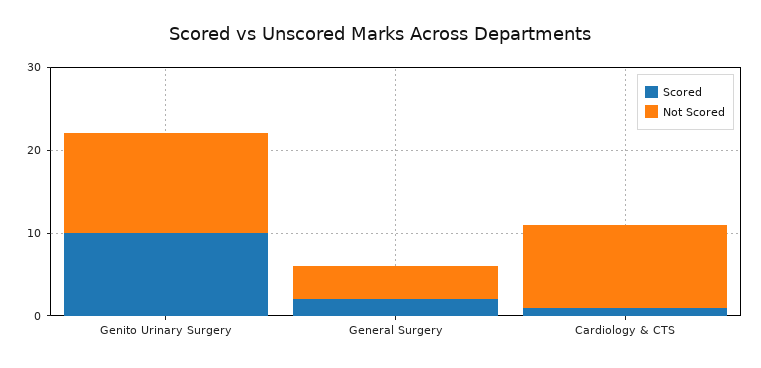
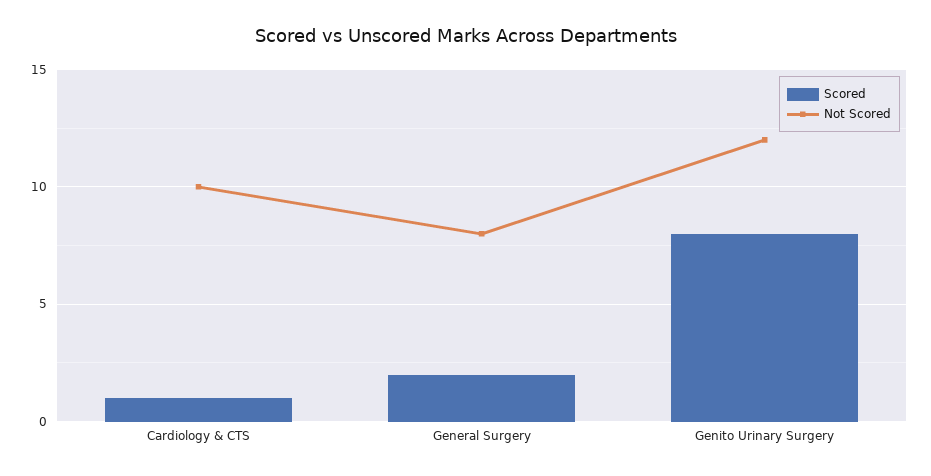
  {
    "Scored": {
-     "Genito Urinary Surgery": 10,
+     "Genito Urinary Surgery": 8,
      "General Surgery": 2,
      "Cardiology & CTS": 1
    },
    "Not Scored": {
      "Genito Urinary Surgery": 12,
-     "General Surgery": 4,
+     "General Surgery": 8,
      "Cardiology & CTS": 10
    }
  }

